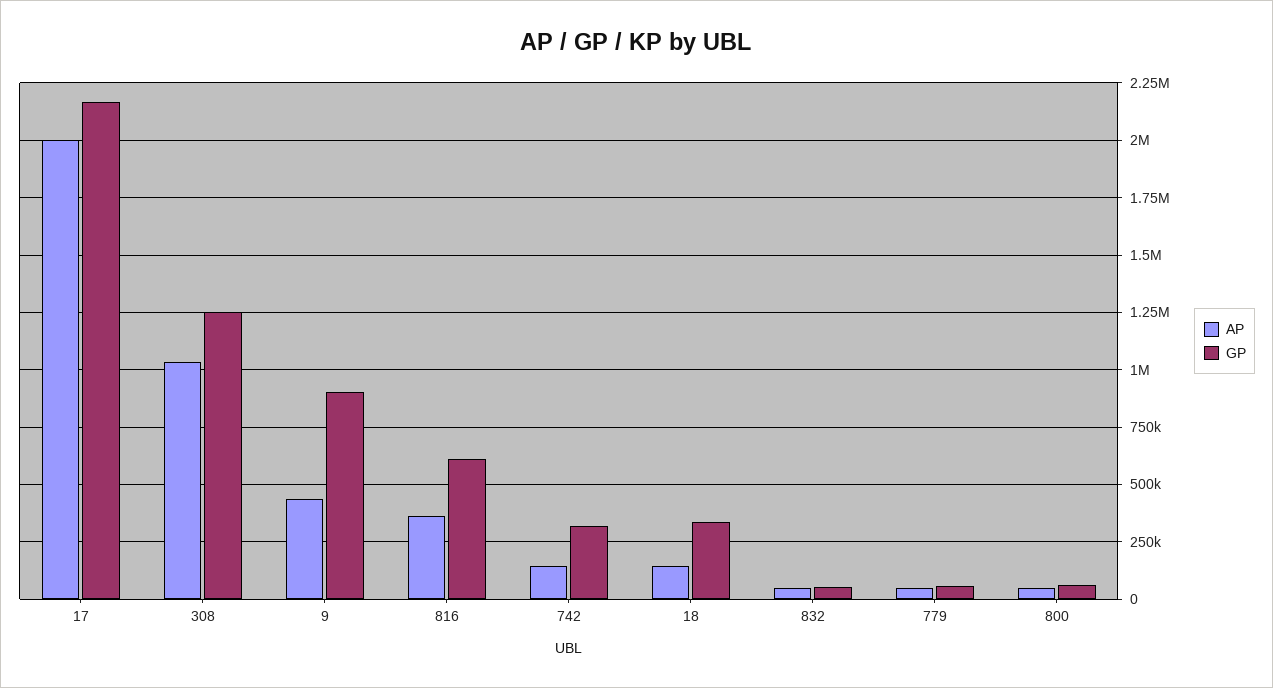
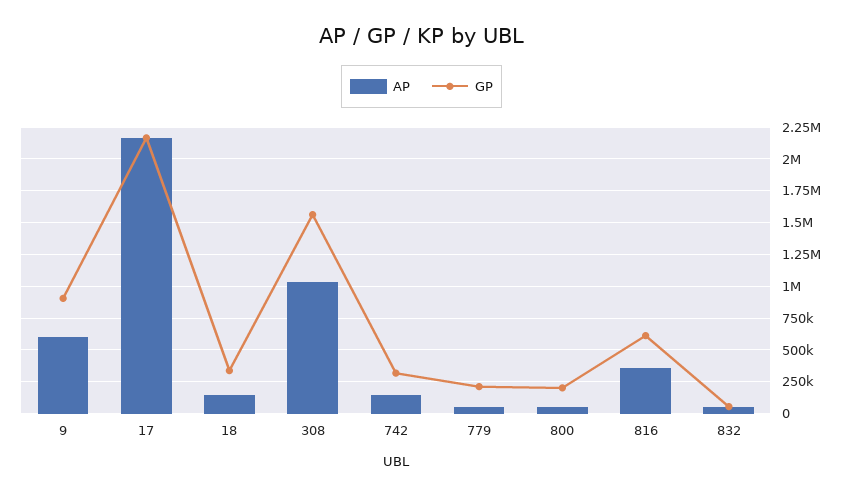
  {
    "AP": {
-     "17": 2000000,
+     "17": 2150000,
      "308": 1050000,
-     "9": 450000,
+     "9": 600000,
      "816": 350000,
      "742": 150000,
      "18": 150000,
      "832": 50000,
      "779": 50000,
      "800": 50000
    },
    "GP": {
      "17": 2150000,
-     "308": 1250000,
+     "308": 1550000,
      "9": 900000,
      "816": 600000,
      "742": 300000,
      "18": 350000,
      "832": 50000,
-     "779": 50000,
+     "779": 200000,
-     "800": 50000
+     "800": 200000
    }
  }

